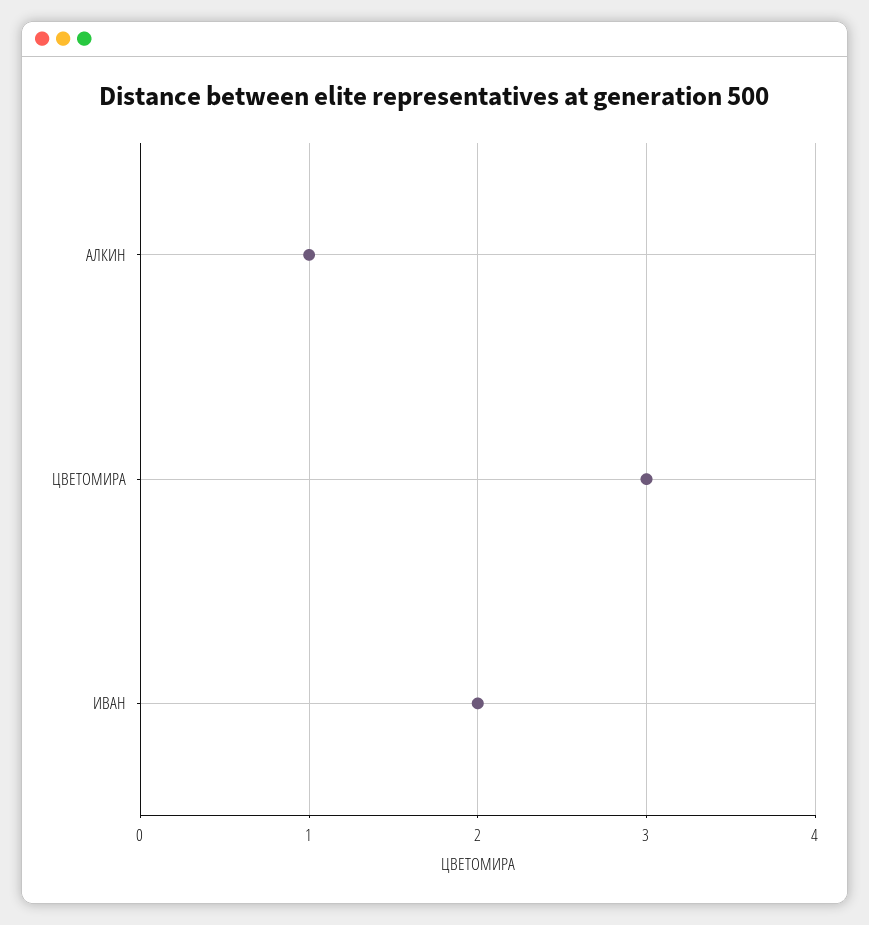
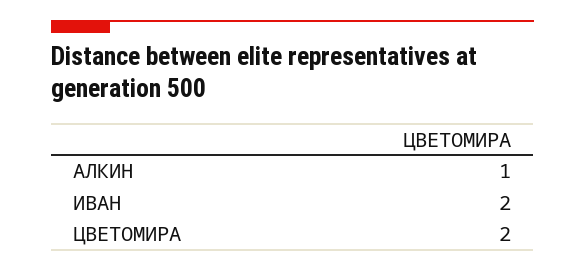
  {
    "АЛКИН": 1,
-   "ЦВЕТОМИРА": 3,
+   "ЦВЕТОМИРА": 2,
    "ИВАН": 2
  }

